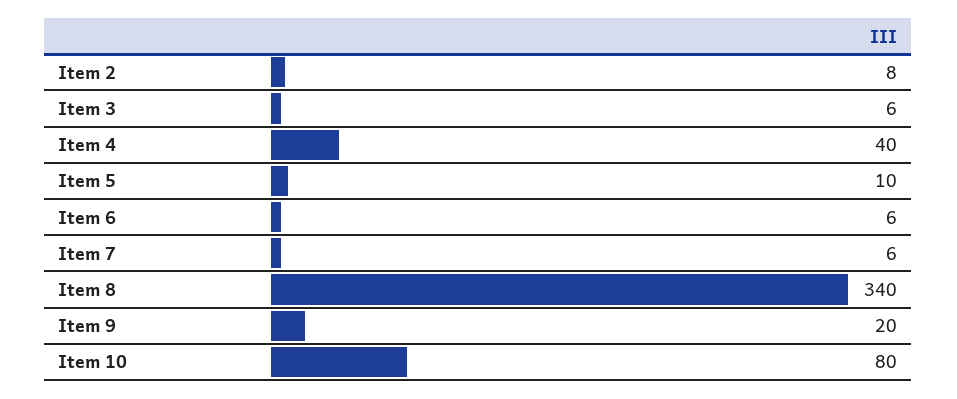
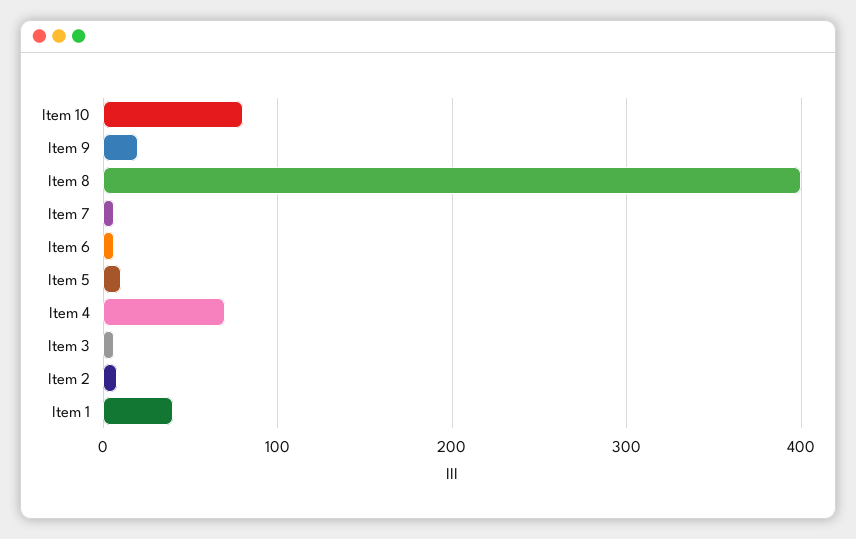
  {
    "Item 2": 8,
    "Item 3": 6,
-   "Item 4": 40,
+   "Item 4": 70,
    "Item 5": 10,
    "Item 6": 6,
    "Item 7": 6,
-   "Item 8": 340,
+   "Item 8": 400,
    "Item 9": 20,
-   "Item 10": 80
+   "Item 10": 80,
+   "Item 1": 40
  }

